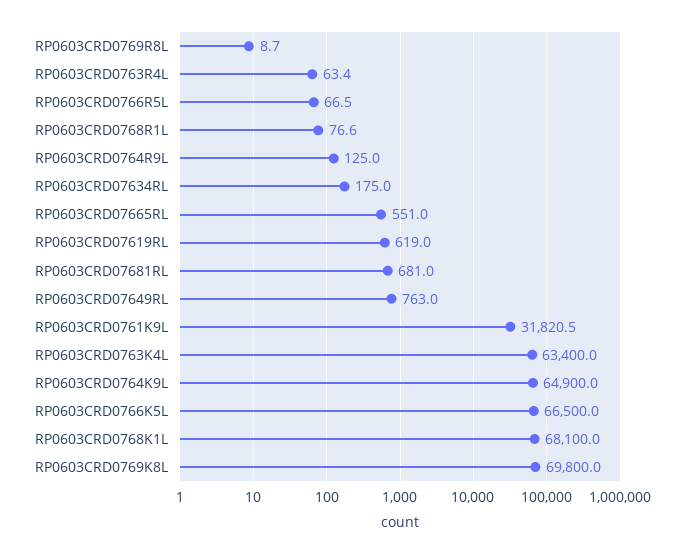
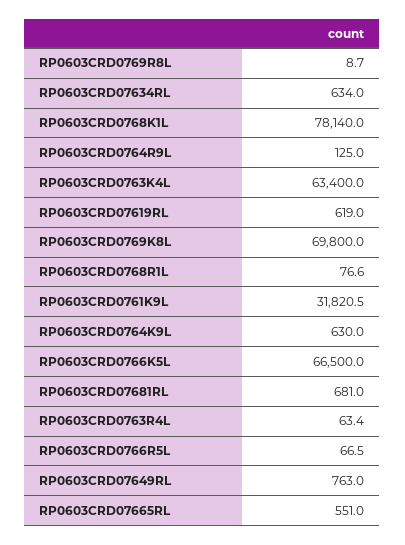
  {
    "RP0603CRD0769R8L": 8.7,
    "RP0603CRD0763R4L": 63.4,
    "RP0603CRD0766R5L": 66.5,
    "RP0603CRD0768R1L": 76.6,
    "RP0603CRD0764R9L": 125,
-   "RP0603CRD07634RL": 175,
+   "RP0603CRD07634RL": 634,
    "RP0603CRD07665RL": 551,
    "RP0603CRD07619RL": 619,
    "RP0603CRD07681RL": 681,
    "RP0603CRD07649RL": 763,
    "RP0603CRD0761K9L": 31820.5,
    "RP0603CRD0763K4L": 63400,
-   "RP0603CRD0764K9L": 64900,
+   "RP0603CRD0764K9L": 630,
    "RP0603CRD0766K5L": 66500,
-   "RP0603CRD0768K1L": 68100,
+   "RP0603CRD0768K1L": 78140,
    "RP0603CRD0769K8L": 69800
  }

